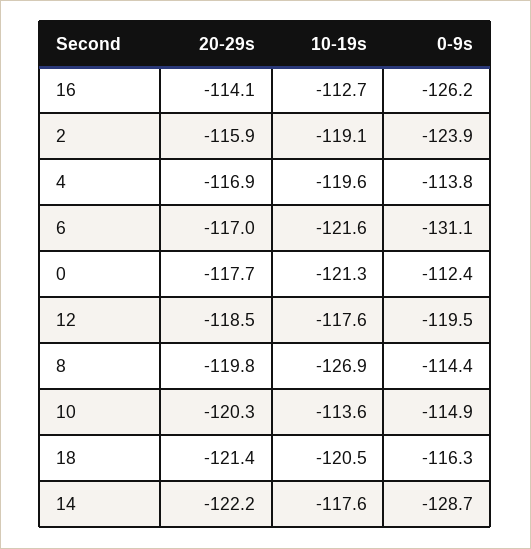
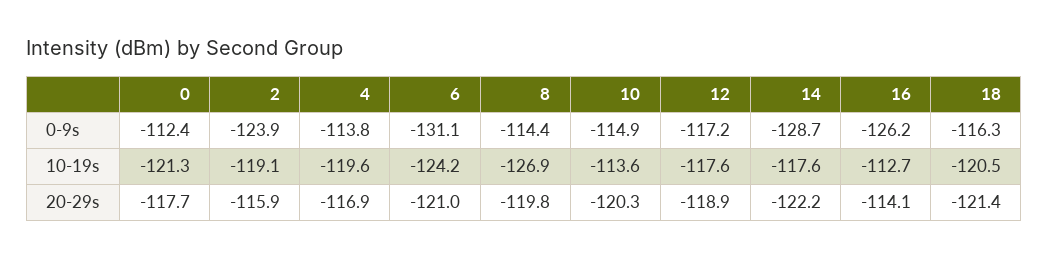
  {
    "20-29s": {
      "16": -114.1,
      "2": -115.9,
      "4": -116.9,
-     "6": -117,
+     "6": -121,
      "0": -117.7,
-     "12": -118.5,
+     "12": -118.9,
      "8": -119.8,
      "10": -120.3,
      "18": -121.4,
      "14": -122.2
    },
    "10-19s": {
      "16": -112.7,
      "2": -119.1,
      "4": -119.6,
-     "6": -121.6,
+     "6": -124.2,
      "0": -121.3,
      "12": -117.6,
      "8": -126.9,
      "10": -113.6,
      "18": -120.5,
      "14": -117.6
    },
    "0-9s": {
      "16": -126.2,
      "2": -123.9,
      "4": -113.8,
      "6": -131.1,
      "0": -112.4,
-     "12": -119.5,
+     "12": -117.2,
      "8": -114.4,
      "10": -114.9,
      "18": -116.3,
      "14": -128.7
    }
  }

